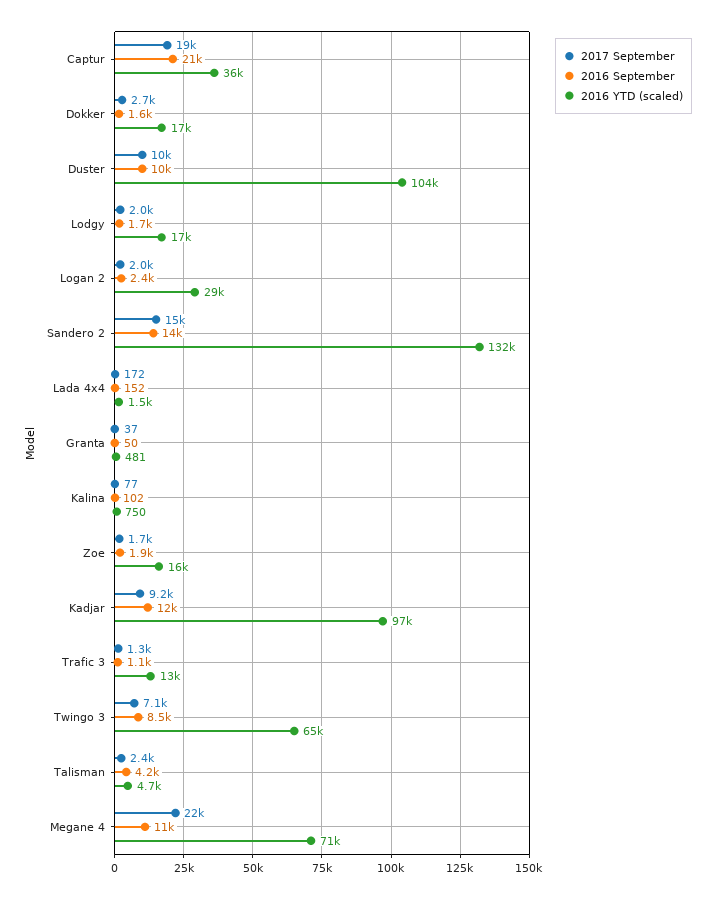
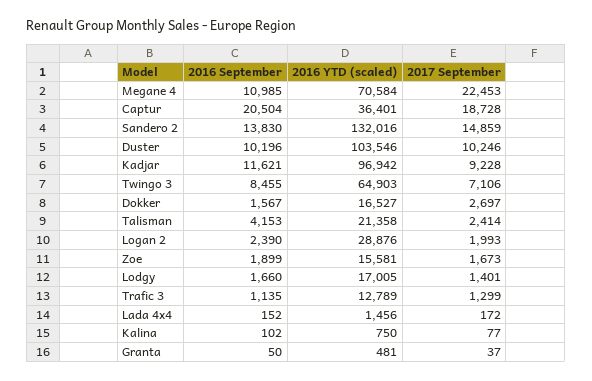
  {
    "2017 September": {
      "Captur": 18728,
      "Dokker": 2697,
      "Duster": 10246,
-     "Lodgy": 2000,
+     "Lodgy": 1401,
      "Logan 2": 1993,
      "Sandero 2": 14859,
      "Lada 4x4": 172,
      "Granta": 37,
      "Kalina": 77,
      "Zoe": 1673,
      "Kadjar": 9228,
      "Trafic 3": 1299,
      "Twingo 3": 7106,
      "Talisman": 2414,
      "Megane 4": 22453
    },
    "2016 September": {
      "Captur": 20504,
      "Dokker": 1567,
      "Duster": 10196,
      "Lodgy": 1660,
      "Logan 2": 2390,
      "Sandero 2": 13830,
      "Lada 4x4": 152,
      "Granta": 50,
      "Kalina": 102,
      "Zoe": 1899,
      "Kadjar": 11621,
      "Trafic 3": 1135,
      "Twingo 3": 8455,
      "Talisman": 4153,
      "Megane 4": 10985
    },
    "2016 YTD (scaled)": {
      "Captur": 36401,
      "Dokker": 16527,
      "Duster": 103546,
      "Lodgy": 17005,
      "Logan 2": 28876,
      "Sandero 2": 132016,
      "Lada 4x4": 1456,
      "Granta": 481,
      "Kalina": 750,
      "Zoe": 15581,
      "Kadjar": 96942,
      "Trafic 3": 12789,
      "Twingo 3": 64903,
-     "Talisman": 4700,
+     "Talisman": 21358,
      "Megane 4": 70584
    }
  }

